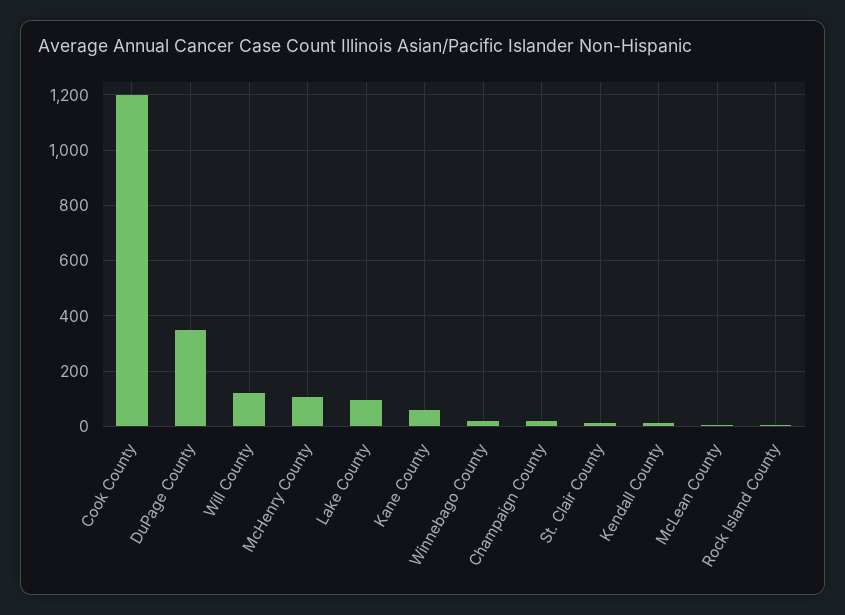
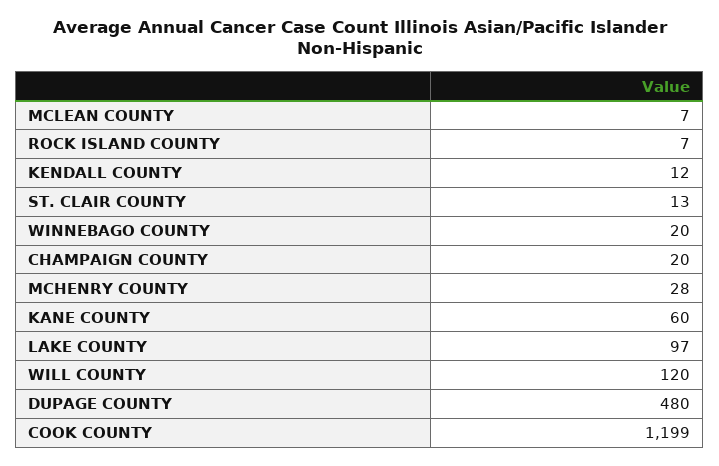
  {
    "Cook County": 1199,
-   "DuPage County": 350,
+   "DuPage County": 480,
    "Will County": 120,
-   "McHenry County": 100,
+   "McHenry County": 28,
    "Lake County": 97,
    "Kane County": 60,
    "Winnebago County": 20,
    "Champaign County": 20,
    "St. Clair County": 13,
    "Kendall County": 12,
    "McLean County": 7,
    "Rock Island County": 7
  }

